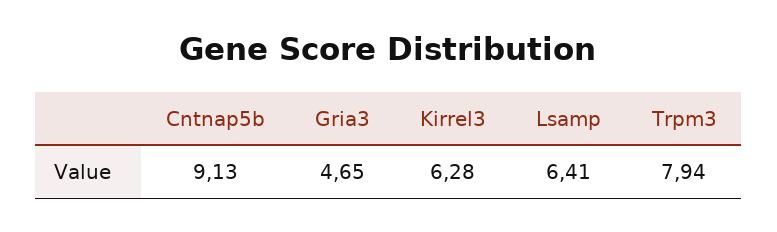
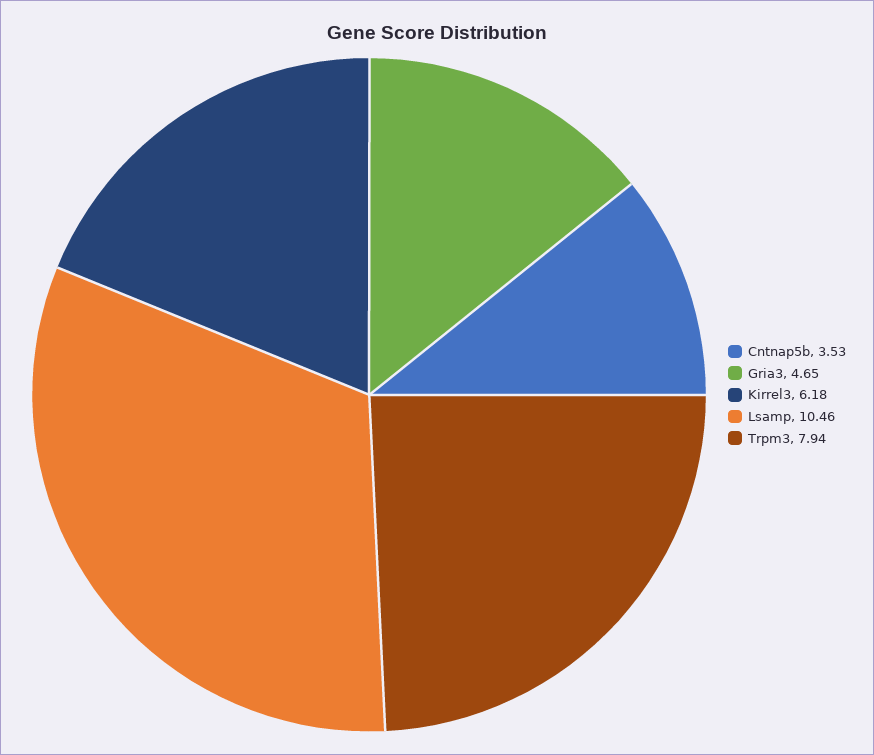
  {
-   "Cntnap5b": 9.13,
+   "Cntnap5b": 3.53,
    "Gria3": 4.65,
-   "Kirrel3": 6.28,
+   "Kirrel3": 6.18,
-   "Lsamp": 6.41,
+   "Lsamp": 10.46,
    "Trpm3": 7.94
  }

